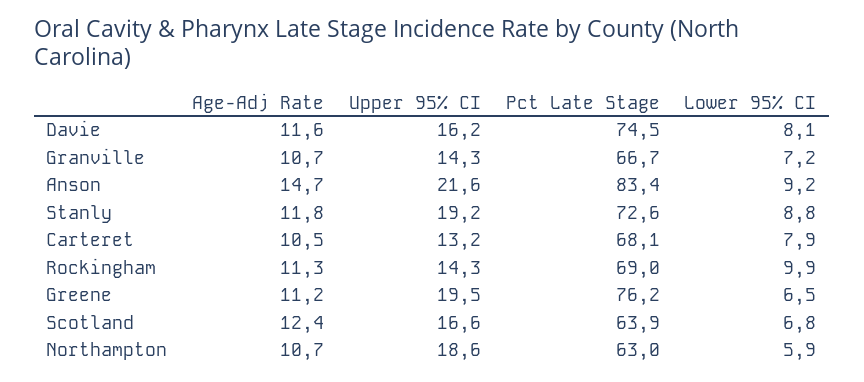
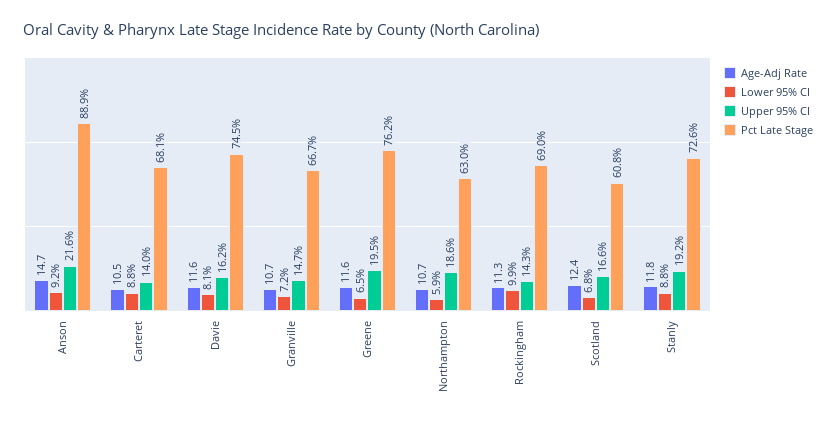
  {
    "Age-Adj Rate": {
      "Davie": 11.6,
      "Granville": 10.7,
      "Anson": 14.7,
      "Stanly": 11.8,
      "Carteret": 10.5,
      "Rockingham": 11.3,
-     "Greene": 11.2,
+     "Greene": 11.6,
      "Scotland": 12.4,
      "Northampton": 10.7
    },
    "Upper 95% CI": {
      "Davie": 16.2,
-     "Granville": 14.3,
+     "Granville": 14.7,
      "Anson": 21.6,
      "Stanly": 19.2,
-     "Carteret": 13.2,
+     "Carteret": 14,
      "Rockingham": 14.3,
      "Greene": 19.5,
      "Scotland": 16.6,
      "Northampton": 18.6
    },
    "Pct Late Stage": {
      "Davie": 74.5,
      "Granville": 66.7,
-     "Anson": 83.4,
+     "Anson": 88.9,
      "Stanly": 72.6,
      "Carteret": 68.1,
      "Rockingham": 69,
      "Greene": 76.2,
-     "Scotland": 63.9,
+     "Scotland": 60.8,
      "Northampton": 63
    },
    "Lower 95% CI": {
      "Davie": 8.1,
      "Granville": 7.2,
      "Anson": 9.2,
      "Stanly": 8.8,
-     "Carteret": 7.9,
+     "Carteret": 8.8,
      "Rockingham": 9.9,
      "Greene": 6.5,
      "Scotland": 6.8,
      "Northampton": 5.9
    }
  }

